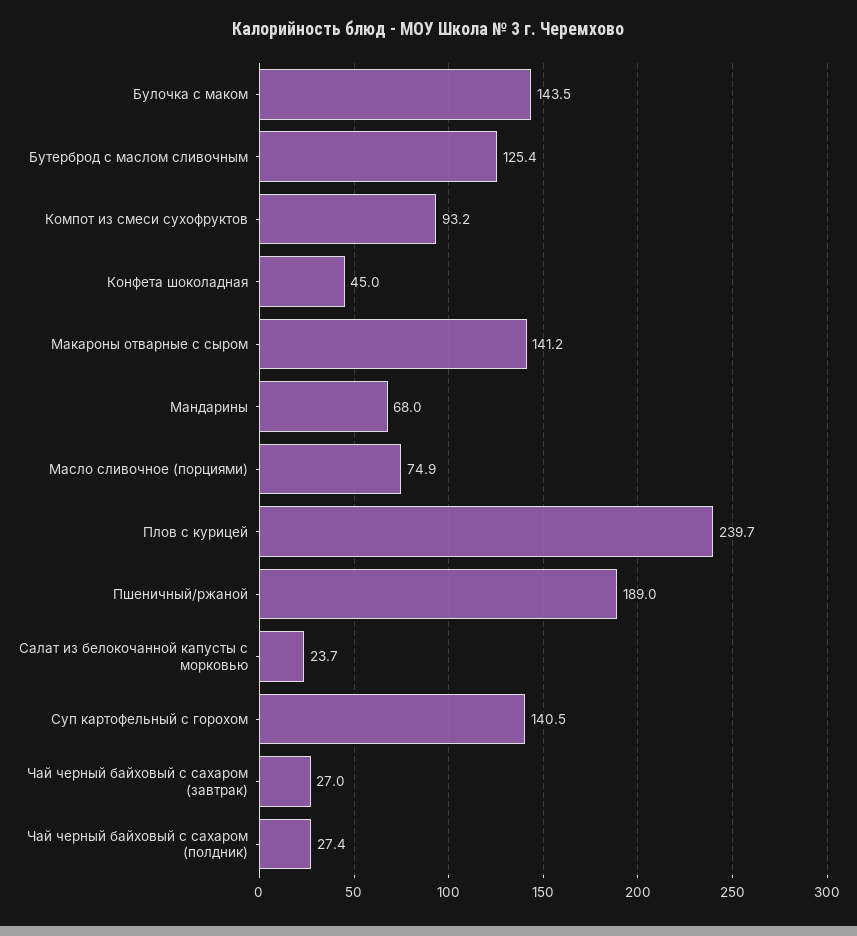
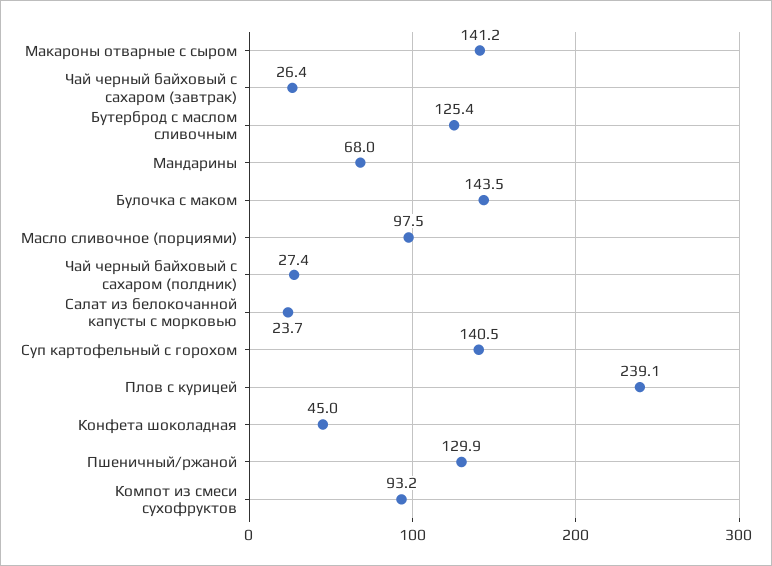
  {
    "Булочка с маком": 143.5,
    "Бутерброд с маслом сливочным": 125.4,
    "Компот из смеси сухофруктов": 93.2,
    "Конфета шоколадная": 45,
    "Макароны отварные с сыром": 141.2,
    "Мандарины": 68,
-   "Масло сливочное (порциями)": 74.9,
+   "Масло сливочное (порциями)": 97.5,
-   "Плов с курицей": 239.7,
+   "Плов с курицей": 239.1,
-   "Пшеничный/ржаной": 189,
+   "Пшеничный/ржаной": 129.9,
    "Салат из белокочанной капусты с морковью": 23.7,
    "Суп картофельный с горохом": 140.5,
-   "Чай черный байховый с сахаром (завтрак)": 27,
+   "Чай черный байховый с сахаром (завтрак)": 26.4,
    "Чай черный байховый с сахаром (полдник)": 27.4
  }

